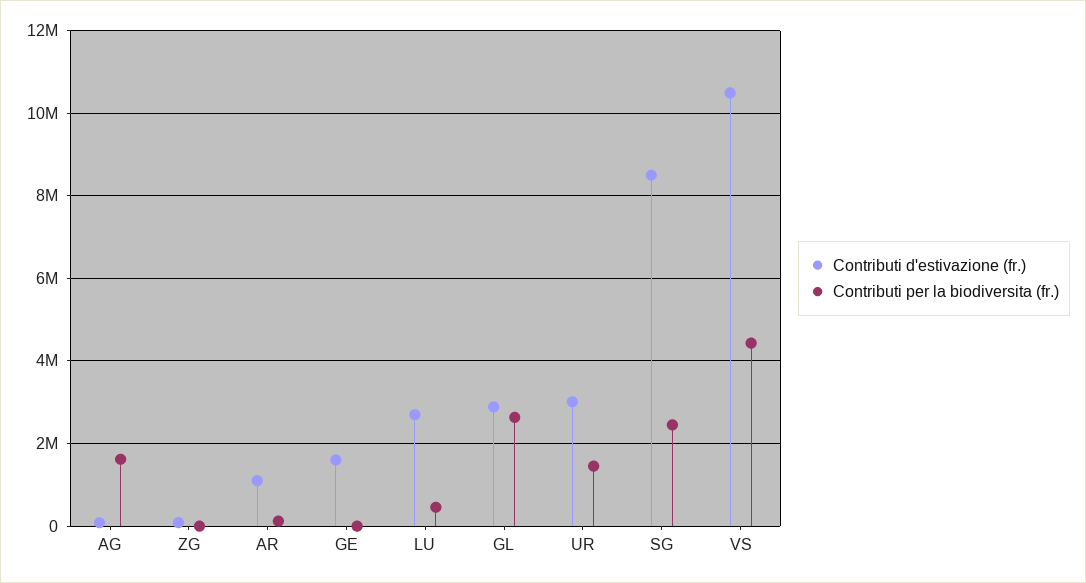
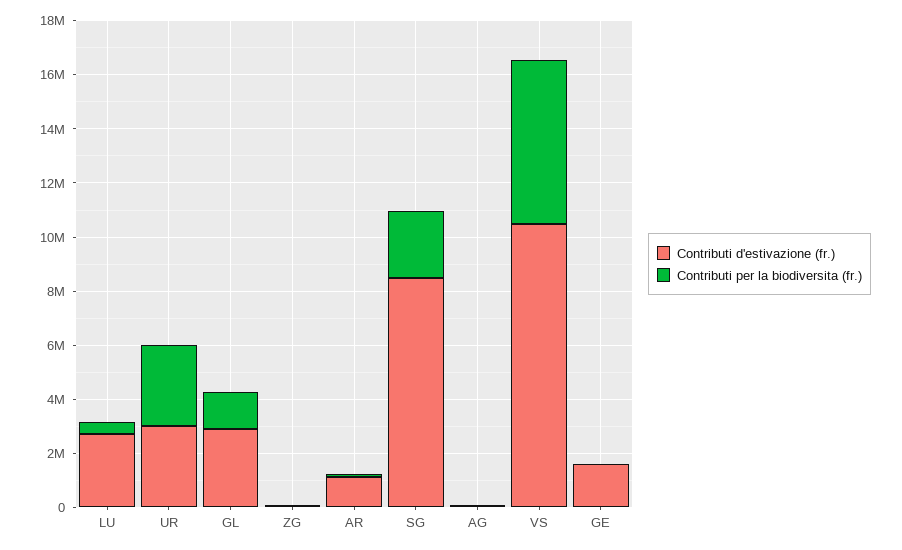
  {
    "Contributi d'estivazione (fr.)": {
      "AG": 0,
      "ZG": 0,
      "AR": 1200000,
      "GE": 1600000,
      "LU": 2600000,
      "GL": 2800000,
      "UR": 3000000,
      "SG": 8400000,
      "VS": 10400000
    },
    "Contributi per la biodiversita (fr.)": {
-     "AG": 1600000,
+     "AG": 0,
      "ZG": 0,
      "AR": 200000,
      "GE": 0,
      "LU": 400000,
-     "GL": 2600000,
+     "GL": 1500000,
-     "UR": 1400000,
+     "UR": 3000000,
      "SG": 2400000,
-     "VS": 4400000
+     "VS": 6000000
    }
  }

